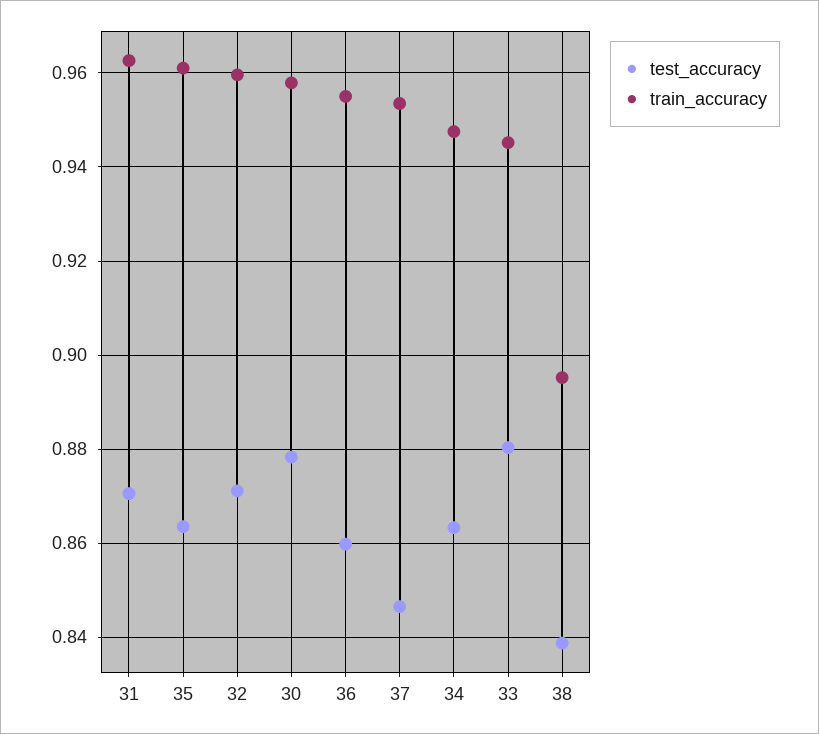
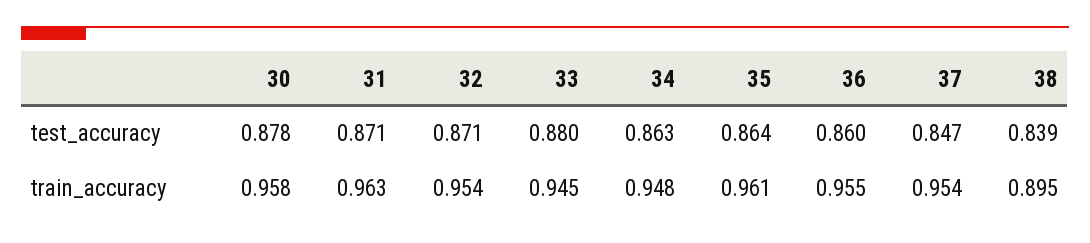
  {
    "test_accuracy": {
      "31": 0.871,
      "35": 0.864,
      "32": 0.871,
      "30": 0.878,
      "36": 0.86,
      "37": 0.847,
      "34": 0.863,
      "33": 0.88,
      "38": 0.839
    },
    "train_accuracy": {
      "31": 0.963,
      "35": 0.961,
-     "32": 0.96,
+     "32": 0.954,
      "30": 0.958,
      "36": 0.955,
      "37": 0.954,
      "34": 0.948,
      "33": 0.945,
      "38": 0.895
    }
  }

